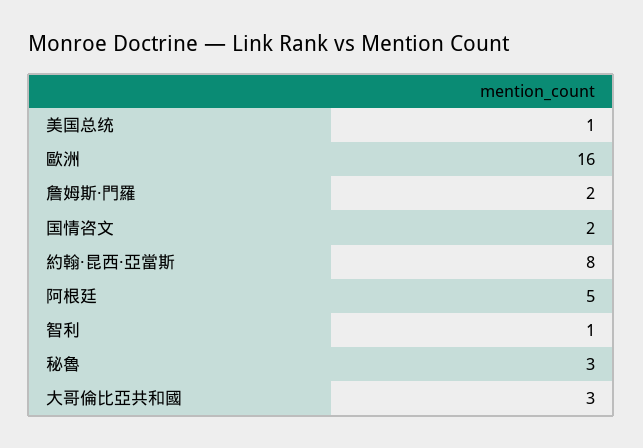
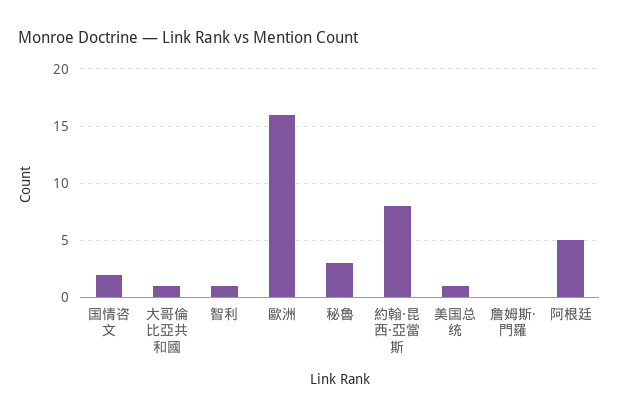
  {
    "美国总统": 1,
    "歐洲": 16,
-   "詹姆斯·門羅": 2,
+   "詹姆斯·門羅": 0,
    "国情咨文": 2,
    "約翰·昆西·亞當斯": 8,
    "阿根廷": 5,
    "智利": 1,
    "秘魯": 3,
-   "大哥倫比亞共和國": 3
+   "大哥倫比亞共和國": 1
  }

